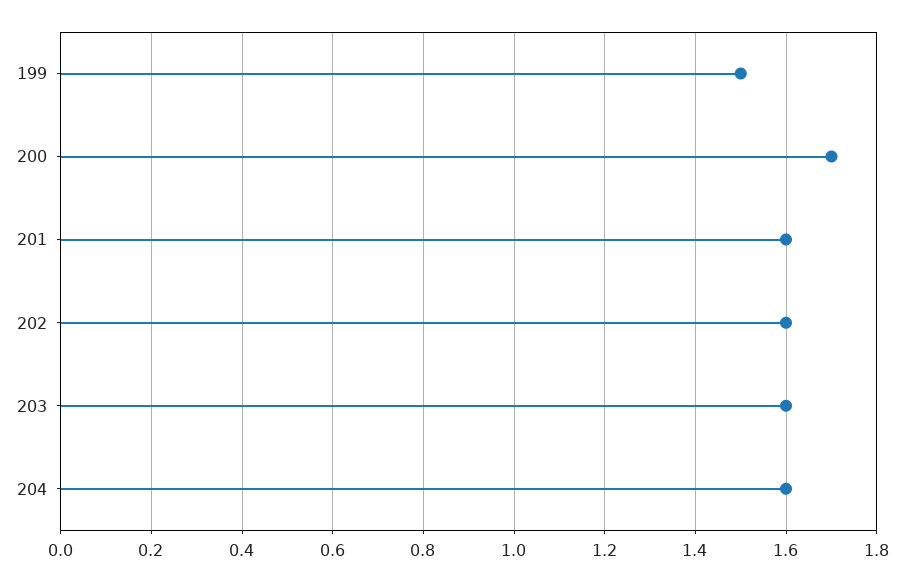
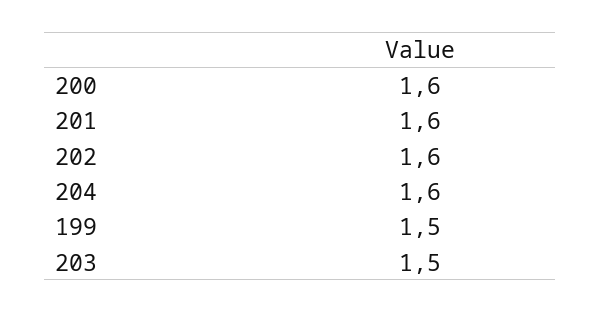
  {
    "199": 1.5,
-   "200": 1.7,
+   "200": 1.6,
    "201": 1.6,
    "202": 1.6,
-   "203": 1.6,
+   "203": 1.5,
    "204": 1.6
  }

